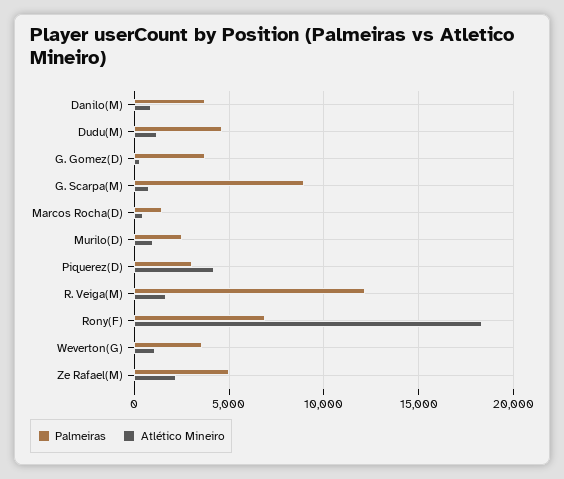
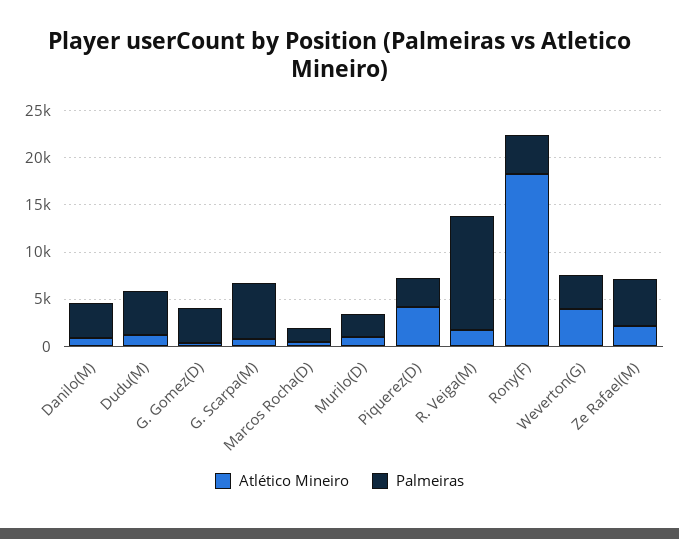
  {
    "Palmeiras": {
      "Danilo(M)": 3500,
      "Dudu(M)": 4500,
      "G. Gomez(D)": 3500,
-     "G. Scarpa(M)": 9000,
+     "G. Scarpa(M)": 6000,
      "Marcos Rocha(D)": 1500,
      "Murilo(D)": 2500,
      "Piquerez(D)": 3000,
      "R. Veiga(M)": 12000,
-     "Rony(F)": 7000,
+     "Rony(F)": 4000,
      "Weverton(G)": 3500,
      "Ze Rafael(M)": 5000
    },
    "Atlético Mineiro": {
      "Danilo(M)": 1000,
      "Dudu(M)": 1000,
      "G. Gomez(D)": 500,
      "G. Scarpa(M)": 1000,
      "Marcos Rocha(D)": 500,
      "Murilo(D)": 1000,
      "Piquerez(D)": 4000,
      "R. Veiga(M)": 1500,
      "Rony(F)": 18500,
-     "Weverton(G)": 1000,
+     "Weverton(G)": 4000,
      "Ze Rafael(M)": 2000
    }
  }

